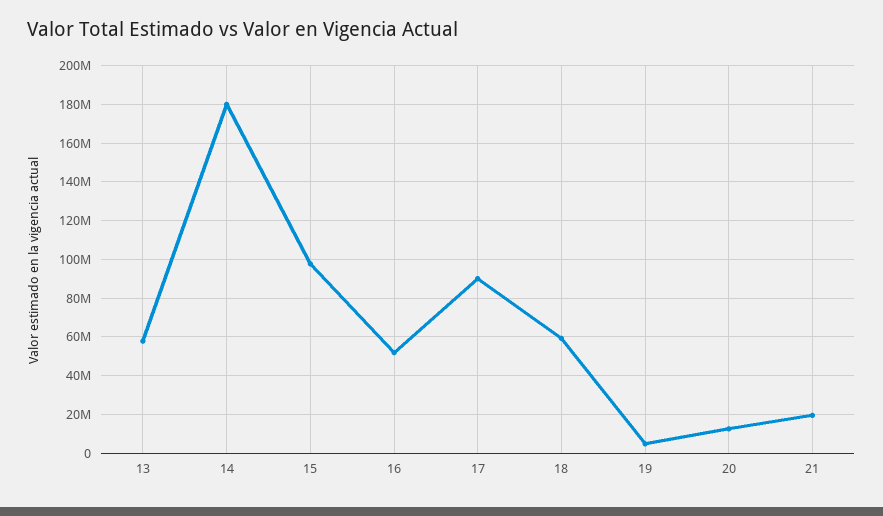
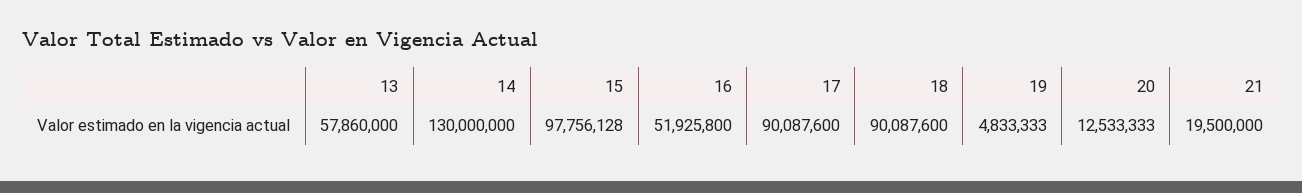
  {
    "13": 57860000,
-   "14": 180000000,
+   "14": 130000000,
    "15": 97756128,
    "16": 51925800,
    "17": 90087600,
-   "18": 60000000,
+   "18": 90087600,
    "19": 4833333,
    "20": 12533333,
    "21": 19500000
  }

